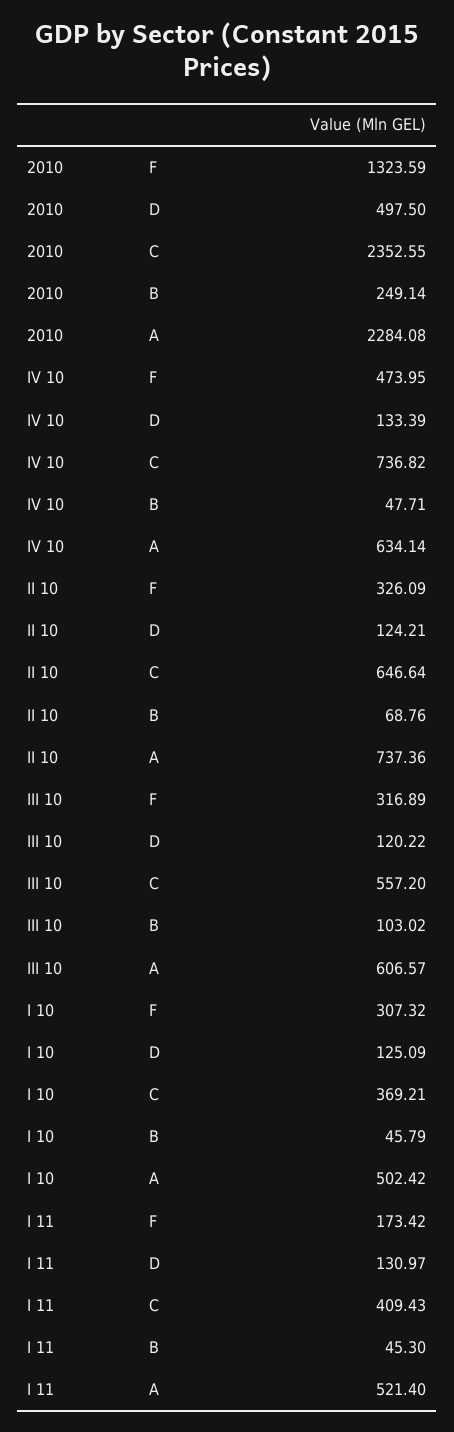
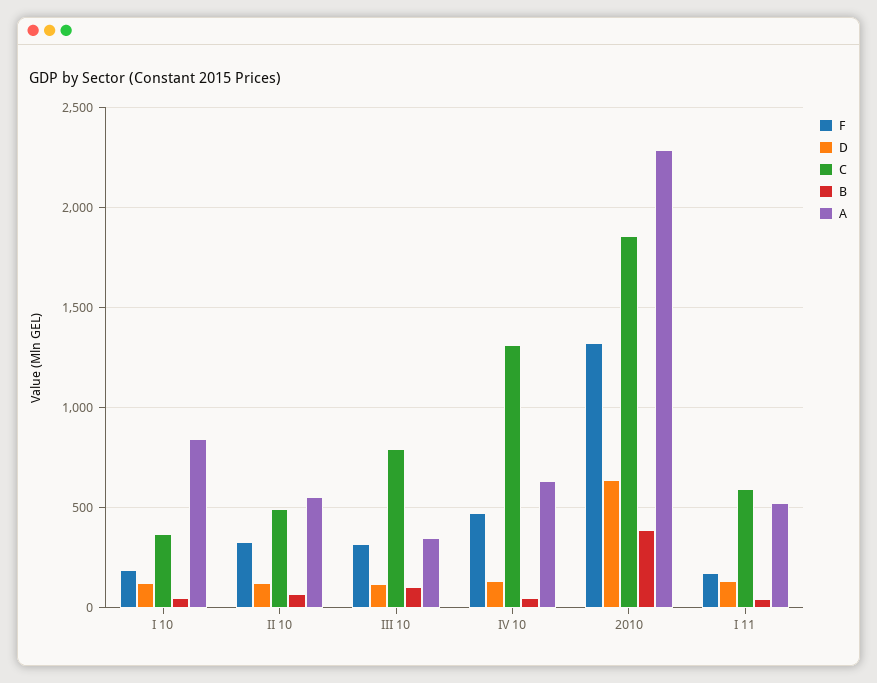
  {
    "F": {
      "2010": 1323.59,
      "IV 10": 473.95,
      "II 10": 326.09,
      "III 10": 316.89,
-     "I 10": 307.32,
+     "I 10": 200,
      "I 11": 173.42
    },
    "D": {
-     "2010": 497.5,
+     "2010": 650,
      "IV 10": 133.39,
      "II 10": 124.21,
      "III 10": 120.22,
      "I 10": 125.09,
      "I 11": 130.97
    },
    "C": {
-     "2010": 2352.55,
+     "2010": 1850,
-     "IV 10": 736.82,
+     "IV 10": 1300,
-     "II 10": 646.64,
+     "II 10": 500,
-     "III 10": 557.2,
+     "III 10": 800,
      "I 10": 369.21,
-     "I 11": 409.43
+     "I 11": 600
    },
    "B": {
-     "2010": 249.14,
+     "2010": 400,
      "IV 10": 47.71,
      "II 10": 68.76,
      "III 10": 103.02,
      "I 10": 45.79,
      "I 11": 45.3
    },
    "A": {
      "2010": 2284.08,
      "IV 10": 634.14,
-     "II 10": 737.36,
+     "II 10": 550,
-     "III 10": 606.57,
+     "III 10": 350,
-     "I 10": 502.42,
+     "I 10": 850,
      "I 11": 521.4
    }
  }

